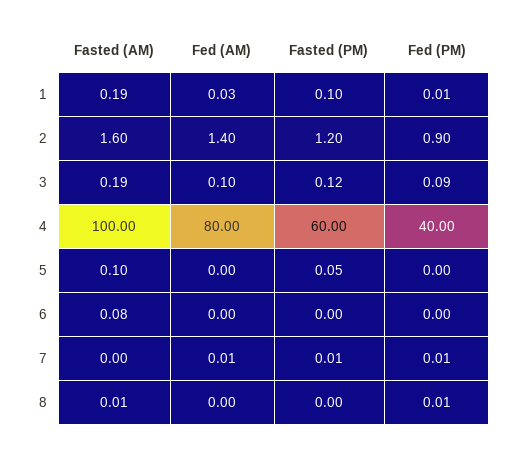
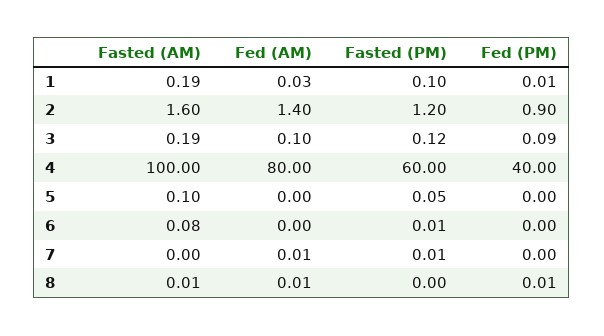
  {
    "Fasted (AM)": {
      "1": 0.19,
      "2": 1.6,
      "3": 0.19,
      "4": 100,
      "5": 0.1,
      "6": 0.08,
      "7": 0,
      "8": 0.01
    },
    "Fed (AM)": {
      "1": 0.03,
      "2": 1.4,
      "3": 0.1,
      "4": 80,
      "5": 0,
      "6": 0,
      "7": 0.01,
-     "8": 0
+     "8": 0.01
    },
    "Fasted (PM)": {
      "1": 0.1,
      "2": 1.2,
      "3": 0.12,
      "4": 60,
      "5": 0.05,
-     "6": 0,
+     "6": 0.01,
      "7": 0.01,
      "8": 0
    },
    "Fed (PM)": {
      "1": 0.01,
      "2": 0.9,
      "3": 0.09,
      "4": 40,
      "5": 0,
      "6": 0,
-     "7": 0.01,
+     "7": 0,
      "8": 0.01
    }
  }

